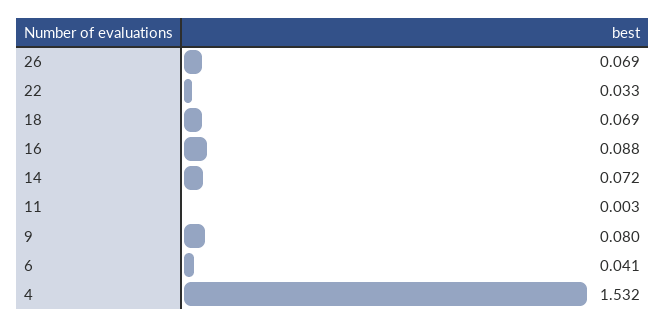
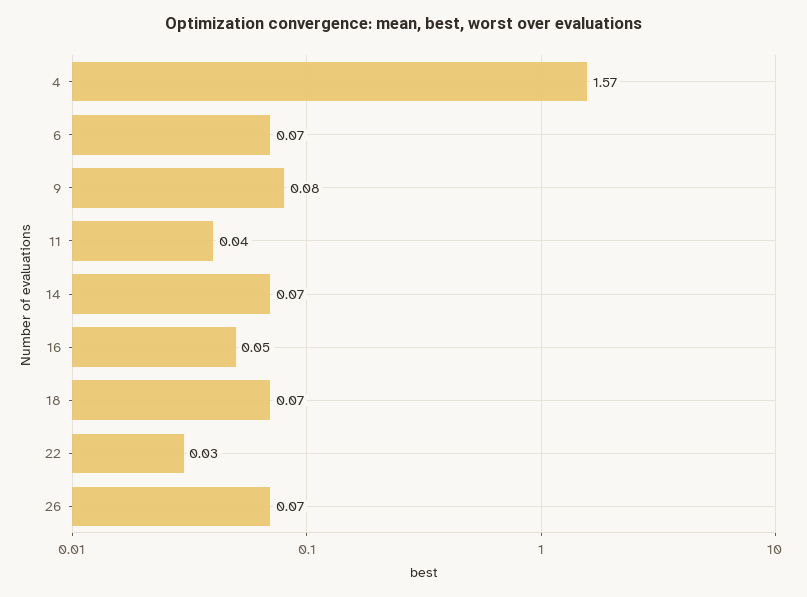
  {
    "26": 0.069,
    "22": 0.033,
    "18": 0.069,
-   "16": 0.088,
+   "16": 0.05,
    "14": 0.072,
-   "11": 0.003,
+   "11": 0.04,
    "9": 0.08,
-   "6": 0.041,
+   "6": 0.07,
-   "4": 1.532
+   "4": 1.57
  }

